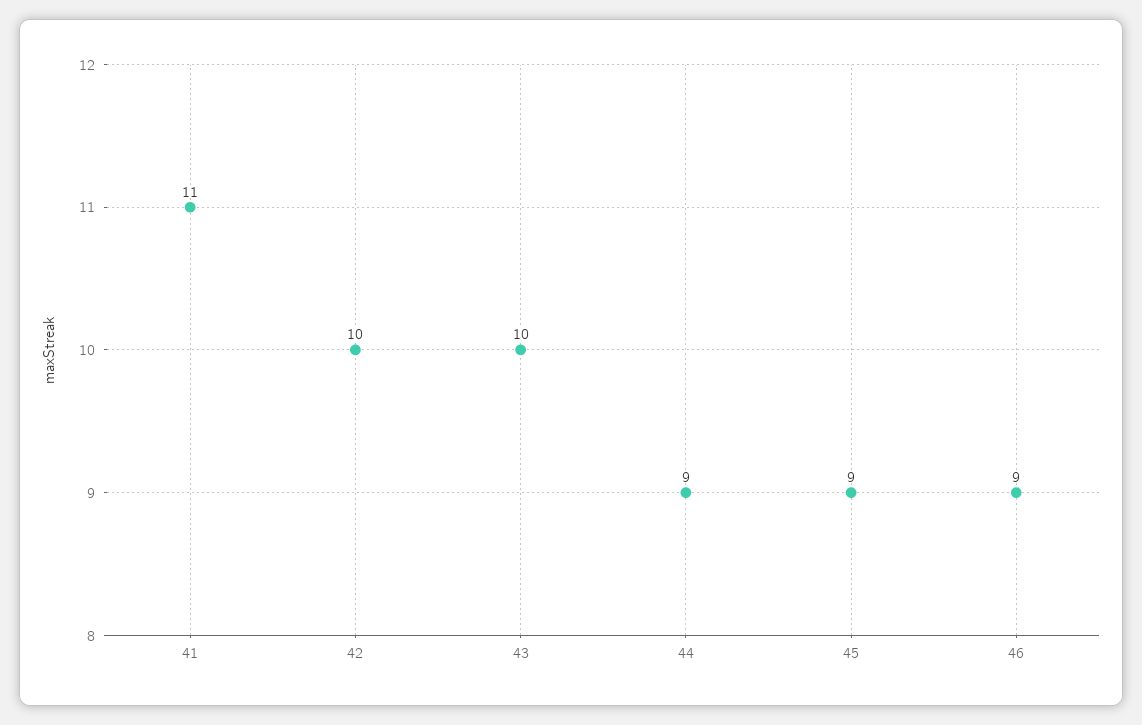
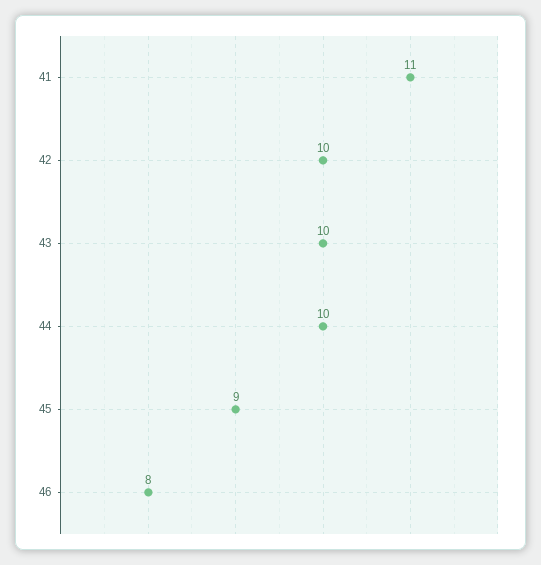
  {
    "41": 11,
    "42": 10,
    "43": 10,
-   "44": 9,
+   "44": 10,
    "45": 9,
-   "46": 9
+   "46": 8
  }

